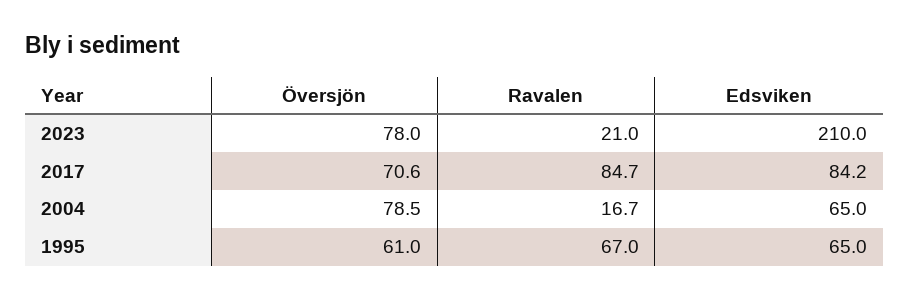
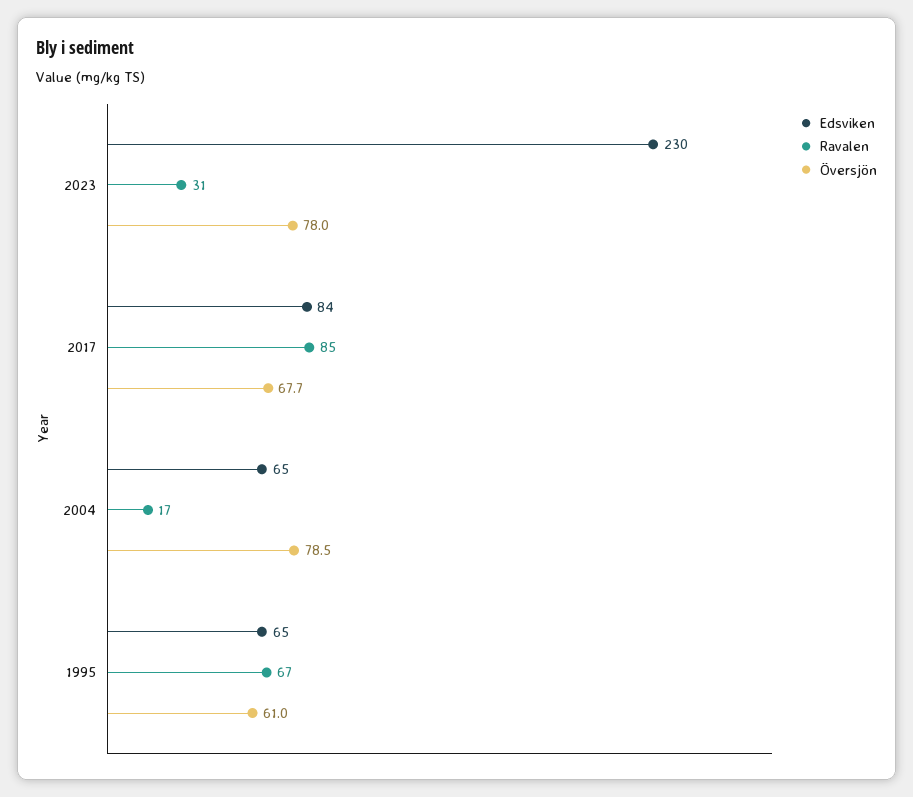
  {
    "Översjön": {
      "2023": 78,
-     "2017": 70.6,
+     "2017": 67.7,
      "2004": 78.5,
      "1995": 61
    },
    "Ravalen": {
-     "2023": 21,
+     "2023": 31,
      "2017": 84.7,
      "2004": 16.7,
      "1995": 67
    },
    "Edsviken": {
-     "2023": 210,
+     "2023": 230,
      "2017": 84.2,
      "2004": 65,
      "1995": 65
    }
  }

